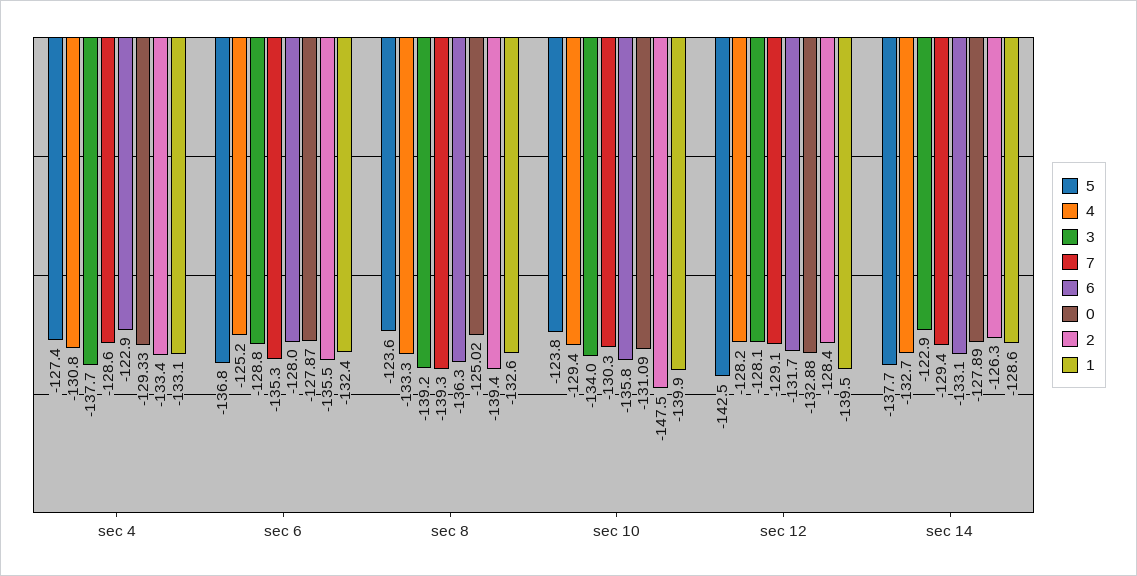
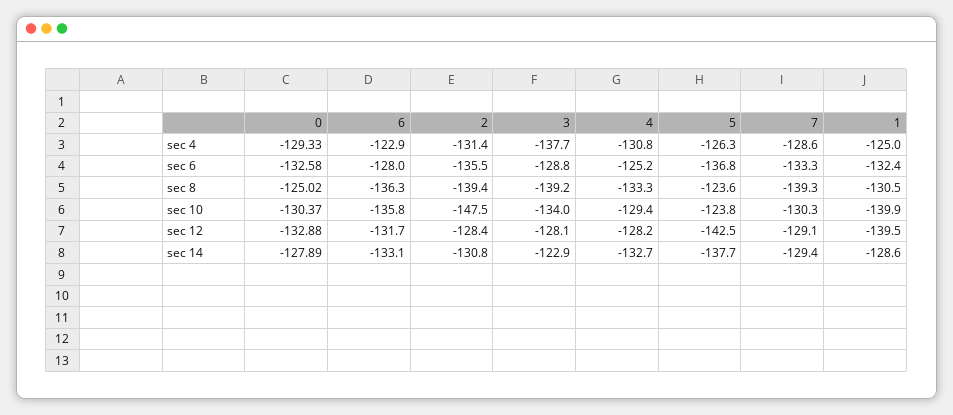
  {
    "5": {
-     "sec 4": -127.4,
+     "sec 4": -126.3,
      "sec 6": -136.8,
      "sec 8": -123.6,
      "sec 10": -123.8,
      "sec 12": -142.5,
      "sec 14": -137.7
    },
    "4": {
      "sec 4": -130.8,
      "sec 6": -125.2,
      "sec 8": -133.3,
      "sec 10": -129.4,
      "sec 12": -128.2,
      "sec 14": -132.7
    },
    "3": {
      "sec 4": -137.7,
      "sec 6": -128.8,
      "sec 8": -139.2,
      "sec 10": -134,
      "sec 12": -128.1,
      "sec 14": -122.9
    },
    "7": {
      "sec 4": -128.6,
-     "sec 6": -135.3,
+     "sec 6": -133.3,
      "sec 8": -139.3,
      "sec 10": -130.3,
      "sec 12": -129.1,
      "sec 14": -129.4
    },
    "6": {
      "sec 4": -122.9,
      "sec 6": -128,
      "sec 8": -136.3,
      "sec 10": -135.8,
      "sec 12": -131.7,
      "sec 14": -133.1
    },
    "0": {
      "sec 4": -129.33,
-     "sec 6": -127.87,
+     "sec 6": -132.58,
      "sec 8": -125.02,
-     "sec 10": -131.09,
+     "sec 10": -130.37,
      "sec 12": -132.88,
      "sec 14": -127.89
    },
    "2": {
-     "sec 4": -133.4,
+     "sec 4": -131.4,
      "sec 6": -135.5,
      "sec 8": -139.4,
      "sec 10": -147.5,
      "sec 12": -128.4,
-     "sec 14": -126.3
+     "sec 14": -130.8
    },
    "1": {
-     "sec 4": -133.1,
+     "sec 4": -125,
      "sec 6": -132.4,
-     "sec 8": -132.6,
+     "sec 8": -130.5,
      "sec 10": -139.9,
      "sec 12": -139.5,
      "sec 14": -128.6
    }
  }

